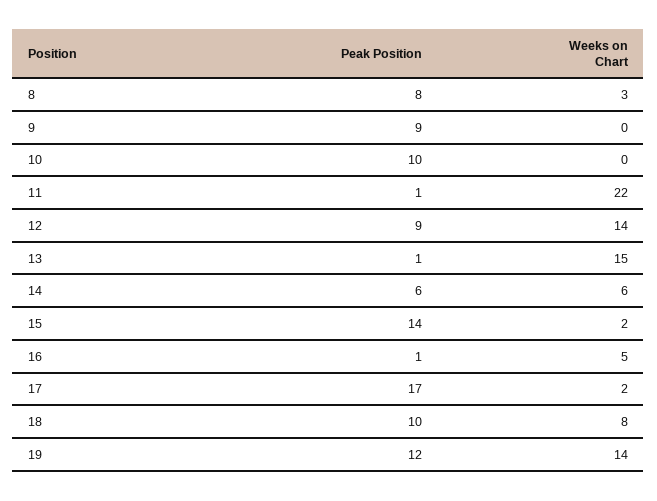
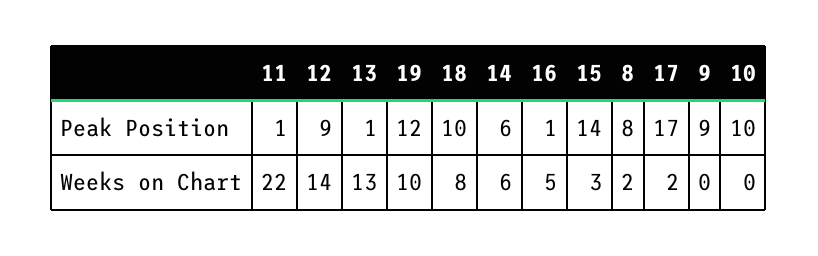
  {
    "Peak Position": {
      "8": 8,
      "9": 9,
      "10": 10,
      "11": 1,
      "12": 9,
      "13": 1,
      "14": 6,
      "15": 14,
      "16": 1,
      "17": 17,
      "18": 10,
      "19": 12
    },
    "Weeks on Chart": {
-     "8": 3,
+     "8": 2,
      "9": 0,
      "10": 0,
      "11": 22,
      "12": 14,
-     "13": 15,
+     "13": 13,
      "14": 6,
-     "15": 2,
+     "15": 3,
      "16": 5,
      "17": 2,
      "18": 8,
-     "19": 14
+     "19": 10
    }
  }

